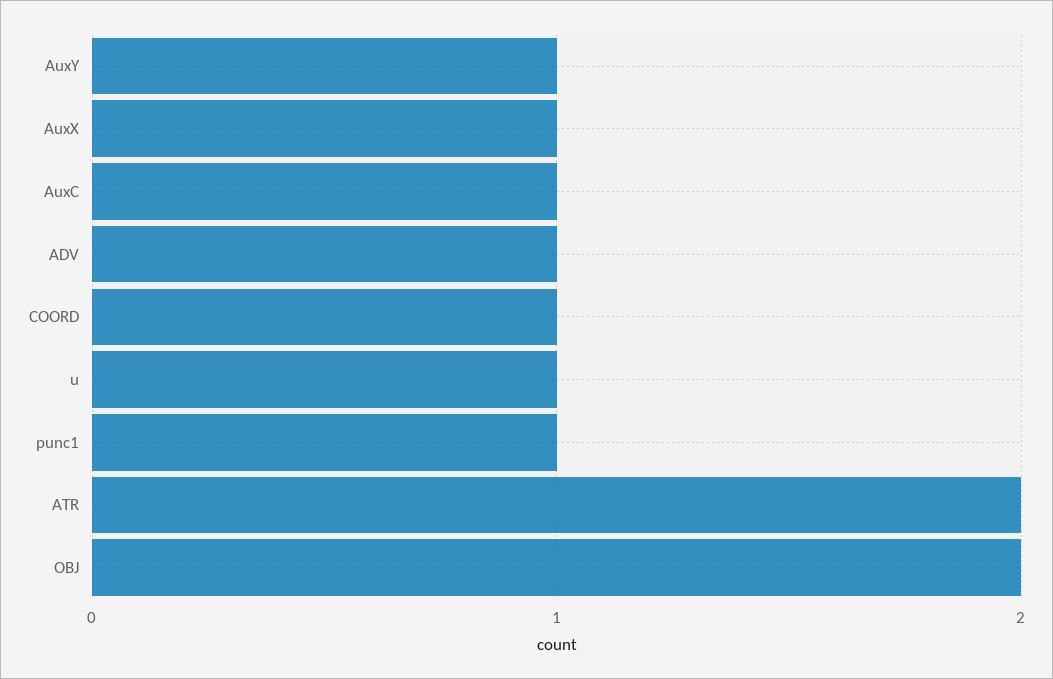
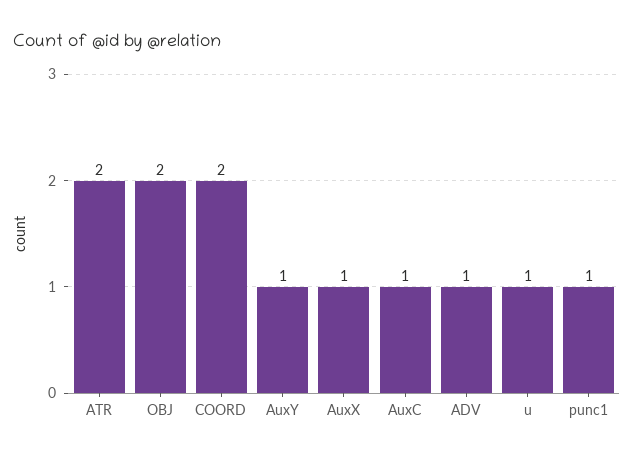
  {
    "AuxY": 1,
    "AuxX": 1,
    "AuxC": 1,
    "ADV": 1,
-   "COORD": 1,
+   "COORD": 2,
    "u": 1,
    "punc1": 1,
    "ATR": 2,
    "OBJ": 2
  }

